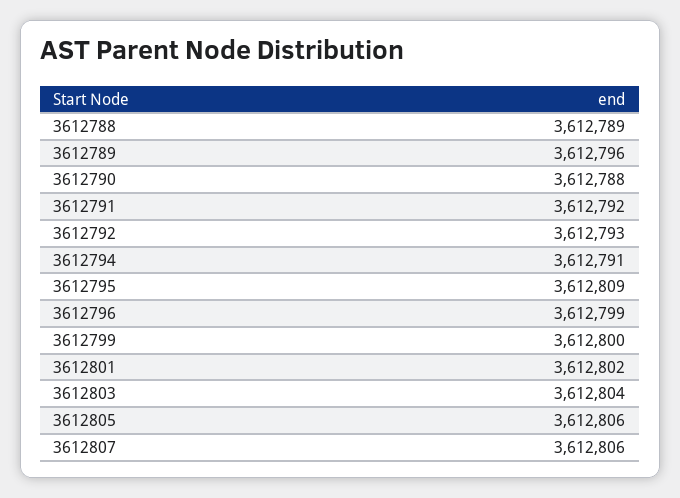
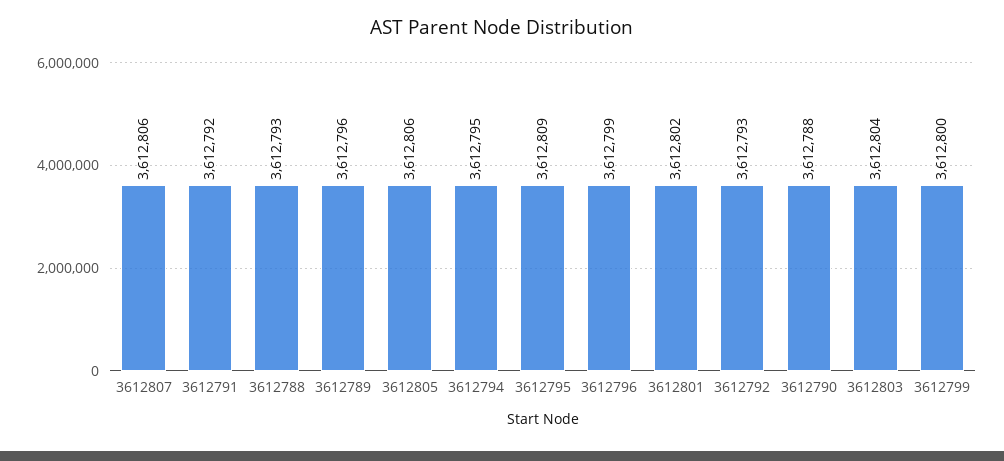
  {
-   "3612788": 3612789,
+   "3612788": 3612793,
    "3612789": 3612796,
    "3612790": 3612788,
    "3612791": 3612792,
    "3612792": 3612793,
-   "3612794": 3612791,
+   "3612794": 3612795,
    "3612795": 3612809,
    "3612796": 3612799,
    "3612799": 3612800,
    "3612801": 3612802,
    "3612803": 3612804,
    "3612805": 3612806,
    "3612807": 3612806
  }

